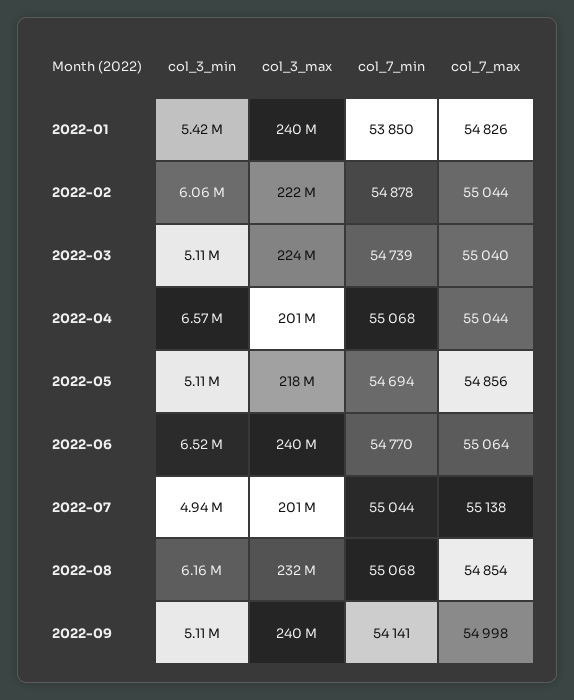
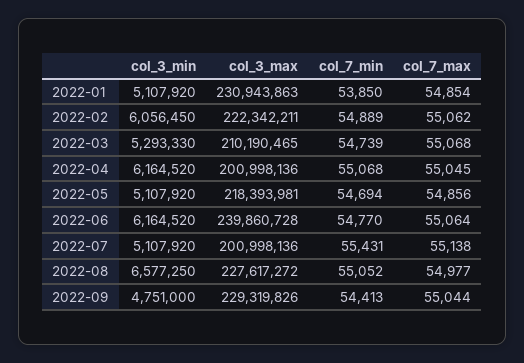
  {
    "col_3_min": {
-     "2022-01": 5420000,
+     "2022-01": 5107920,
      "2022-02": 6056450,
-     "2022-03": 5110000,
+     "2022-03": 5293330,
-     "2022-04": 6570000,
+     "2022-04": 6164520,
      "2022-05": 5107920,
-     "2022-06": 6520000,
+     "2022-06": 6164520,
-     "2022-07": 4940000,
+     "2022-07": 5107920,
-     "2022-08": 6160000,
+     "2022-08": 6577250,
-     "2022-09": 5110000
+     "2022-09": 4751000
    },
    "col_3_max": {
-     "2022-01": 240000000,
+     "2022-01": 230943863,
      "2022-02": 222342211,
-     "2022-03": 224000000,
+     "2022-03": 210190465,
      "2022-04": 200998136,
      "2022-05": 218393981,
      "2022-06": 239860728,
      "2022-07": 200998136,
-     "2022-08": 232000000,
+     "2022-08": 227617272,
-     "2022-09": 240000000
+     "2022-09": 229319826
    },
    "col_7_min": {
      "2022-01": 53850,
-     "2022-02": 54878,
+     "2022-02": 54889,
      "2022-03": 54739,
      "2022-04": 55068,
      "2022-05": 54694,
      "2022-06": 54770,
-     "2022-07": 55044,
+     "2022-07": 55431,
-     "2022-08": 55068,
+     "2022-08": 55052,
-     "2022-09": 54141
+     "2022-09": 54413
    },
    "col_7_max": {
-     "2022-01": 54826,
+     "2022-01": 54854,
-     "2022-02": 55044,
+     "2022-02": 55062,
-     "2022-03": 55040,
+     "2022-03": 55068,
-     "2022-04": 55044,
+     "2022-04": 55045,
      "2022-05": 54856,
      "2022-06": 55064,
      "2022-07": 55138,
-     "2022-08": 54854,
+     "2022-08": 54977,
-     "2022-09": 54998
+     "2022-09": 55044
    }
  }

